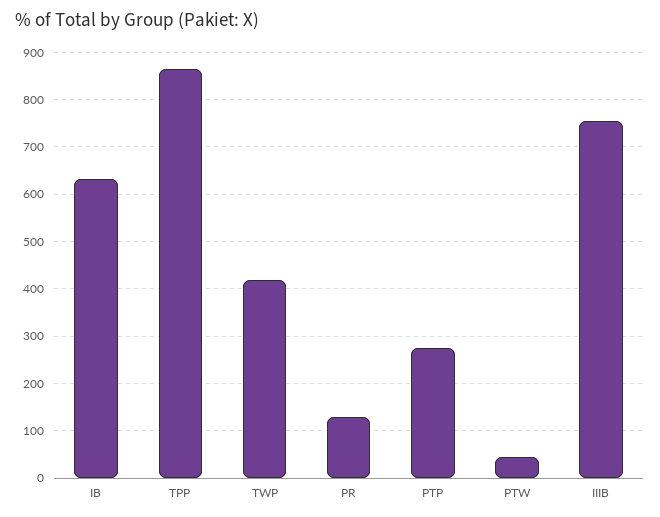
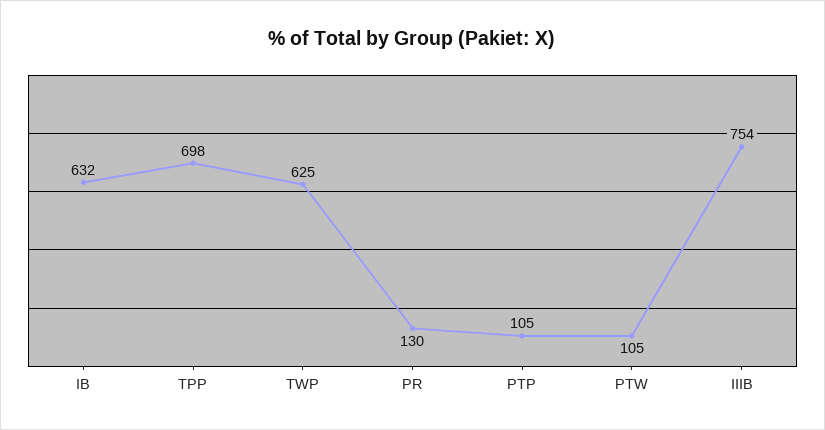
  {
    "IB": 632,
-   "TPP": 860,
+   "TPP": 698,
-   "TWP": 420,
+   "TWP": 625,
    "PR": 130,
-   "PTP": 280,
+   "PTP": 105,
-   "PTW": 40,
+   "PTW": 105,
    "IIIB": 754
  }

